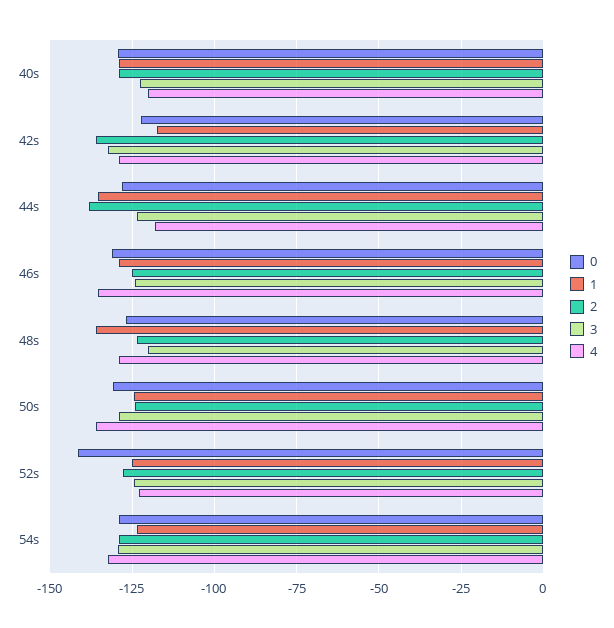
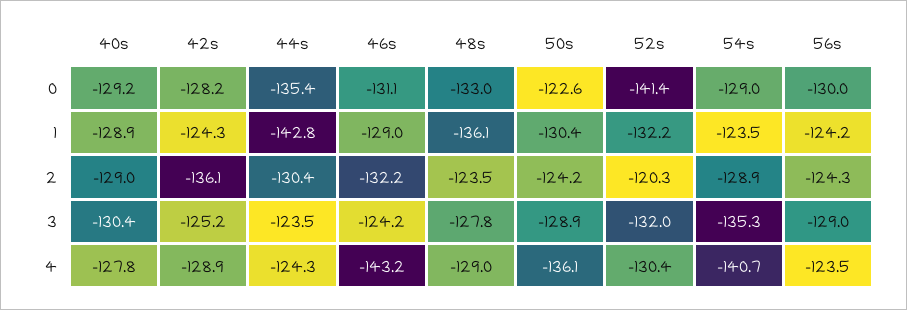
  {
    "0": {
      "40s": -129.2,
-     "42s": -122.5,
+     "42s": -128.2,
-     "44s": -127.5,
+     "44s": -135.4,
      "46s": -131.1,
-     "48s": -127.5,
+     "48s": -133,
-     "50s": -130,
+     "50s": -122.6,
      "52s": -141.4,
-     "54s": -129
+     "54s": -129,
+     "56s": -130
    },
    "1": {
      "40s": -128.9,
-     "42s": -117.5,
+     "42s": -124.3,
-     "44s": -135,
+     "44s": -142.8,
      "46s": -129,
      "48s": -136.1,
-     "50s": -125,
+     "50s": -130.4,
-     "52s": -125,
+     "52s": -132.2,
-     "54s": -123.5
+     "54s": -123.5,
+     "56s": -124.2
    },
    "2": {
      "40s": -129,
      "42s": -136.1,
-     "44s": -137.5,
+     "44s": -130.4,
-     "46s": -125,
+     "46s": -132.2,
      "48s": -123.5,
      "50s": -124.2,
-     "52s": -127.5,
+     "52s": -120.3,
-     "54s": -128.9
+     "54s": -128.9,
+     "56s": -124.3
    },
    "3": {
-     "40s": -122.5,
+     "40s": -130.4,
-     "42s": -132.5,
+     "42s": -125.2,
      "44s": -123.5,
      "46s": -124.2,
-     "48s": -120,
+     "48s": -127.8,
      "50s": -128.9,
-     "52s": -125,
+     "52s": -132,
-     "54s": -130
+     "54s": -135.3,
+     "56s": -129
    },
    "4": {
-     "40s": -120,
+     "40s": -127.8,
      "42s": -128.9,
-     "44s": -117.5,
+     "44s": -124.3,
-     "46s": -135,
+     "46s": -143.2,
      "48s": -129,
      "50s": -136.1,
-     "52s": -122.5,
+     "52s": -130.4,
-     "54s": -132.5
+     "54s": -140.7,
+     "56s": -123.5
    }
  }

